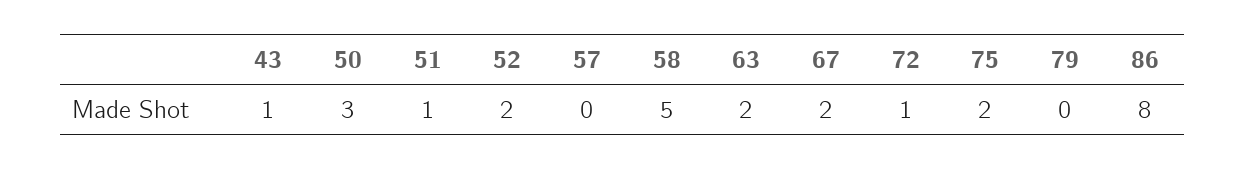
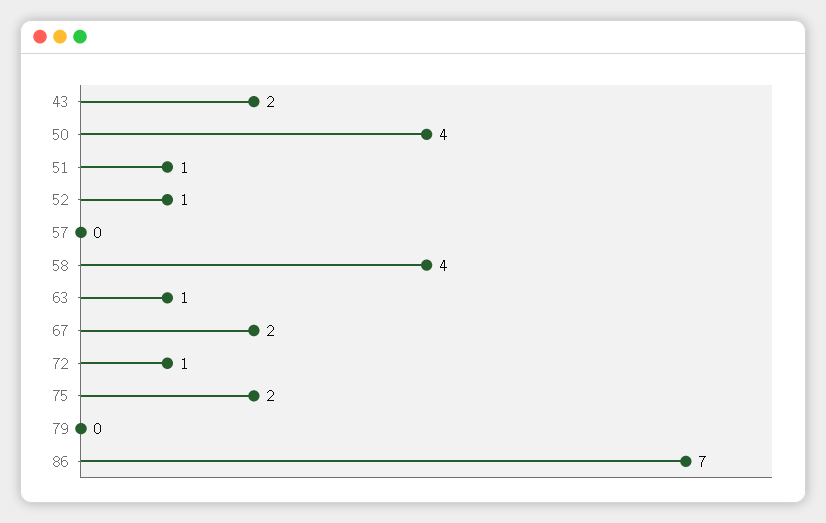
  {
-   "43": 1,
+   "43": 2,
-   "50": 3,
+   "50": 4,
    "51": 1,
-   "52": 2,
+   "52": 1,
    "57": 0,
-   "58": 5,
+   "58": 4,
-   "63": 2,
+   "63": 1,
    "67": 2,
    "72": 1,
    "75": 2,
    "79": 0,
-   "86": 8
+   "86": 7
  }

